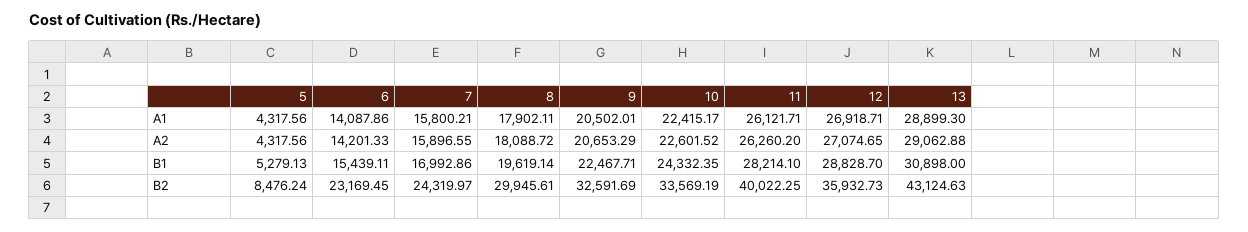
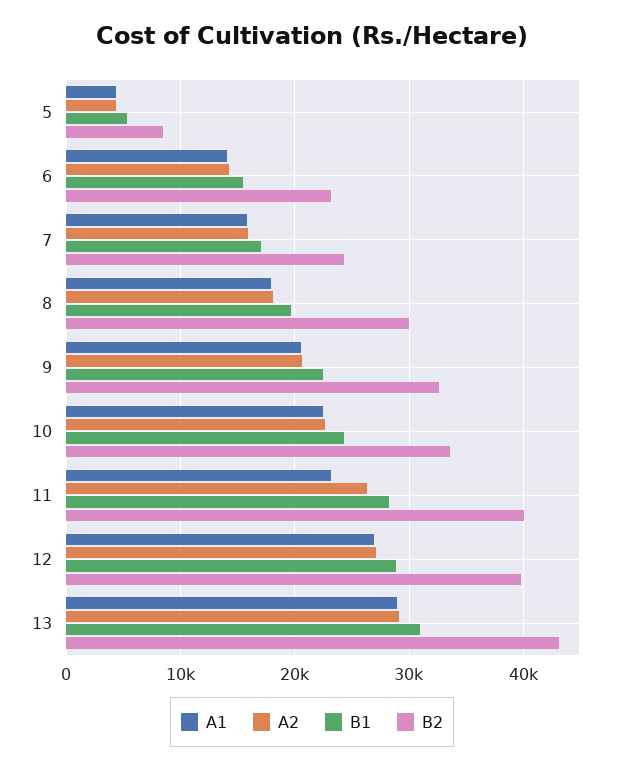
  {
    "A1": {
      "5": 4317.56,
      "6": 14087.86,
      "7": 15800.21,
      "8": 17902.11,
      "9": 20502.01,
      "10": 22415.17,
-     "11": 26121.71,
+     "11": 23000,
      "12": 26918.71,
      "13": 28899.3
    },
    "A2": {
      "5": 4317.56,
      "6": 14201.33,
      "7": 15896.55,
      "8": 18088.72,
      "9": 20653.29,
      "10": 22601.52,
      "11": 26260.2,
      "12": 27074.65,
      "13": 29062.88
    },
    "B1": {
      "5": 5279.13,
      "6": 15439.11,
      "7": 16992.86,
      "8": 19619.14,
      "9": 22467.71,
      "10": 24332.35,
      "11": 28214.1,
      "12": 28828.7,
      "13": 30898
    },
    "B2": {
      "5": 8476.24,
      "6": 23169.45,
      "7": 24319.97,
      "8": 29945.61,
      "9": 32591.69,
      "10": 33569.19,
      "11": 40022.25,
-     "12": 35932.73,
+     "12": 40000,
      "13": 43124.63
    }
  }

